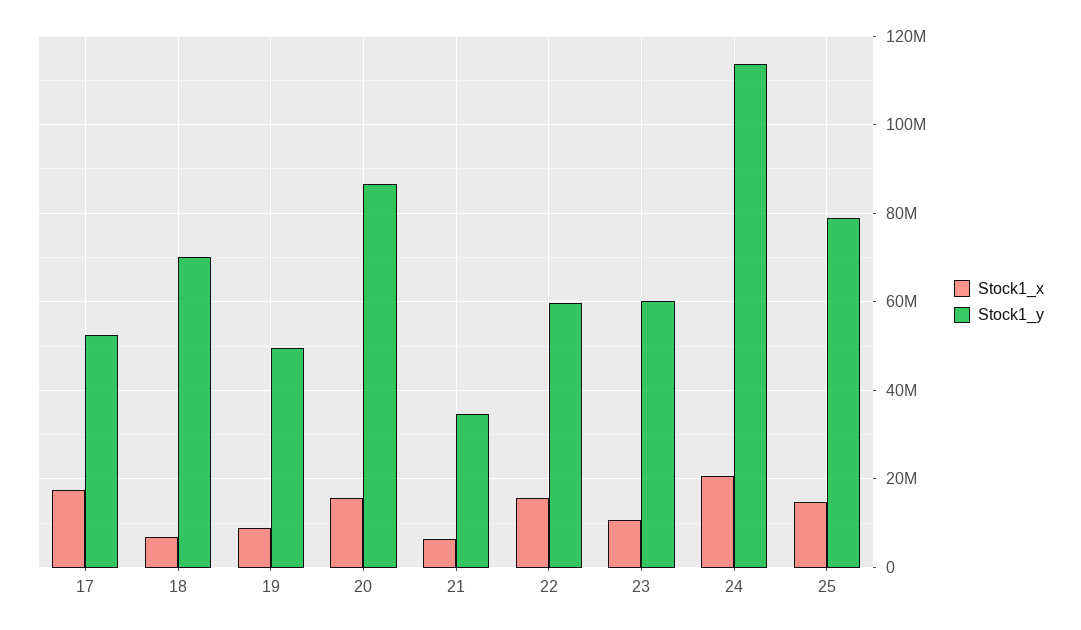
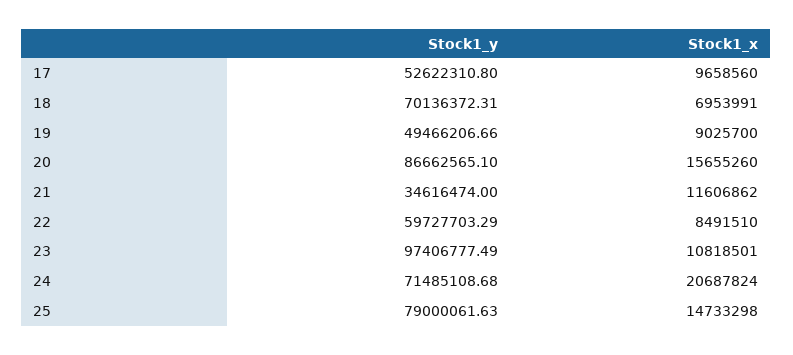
  {
    "Stock1_x": {
-     "17": 18000000,
+     "17": 9658560,
      "18": 6953991,
      "19": 9025700,
      "20": 15655260,
-     "21": 6000000,
+     "21": 11606862,
-     "22": 16000000,
+     "22": 8491510,
      "23": 10818501,
      "24": 20687824,
      "25": 14733298
    },
    "Stock1_y": {
      "17": 52622310.8,
      "18": 70136372.31,
      "19": 49466206.66,
      "20": 86662565.1,
      "21": 34616474,
      "22": 59727703.29,
-     "23": 60000000,
+     "23": 97406777.49,
-     "24": 114000000,
+     "24": 71485108.68,
      "25": 79000061.63
    }
  }

